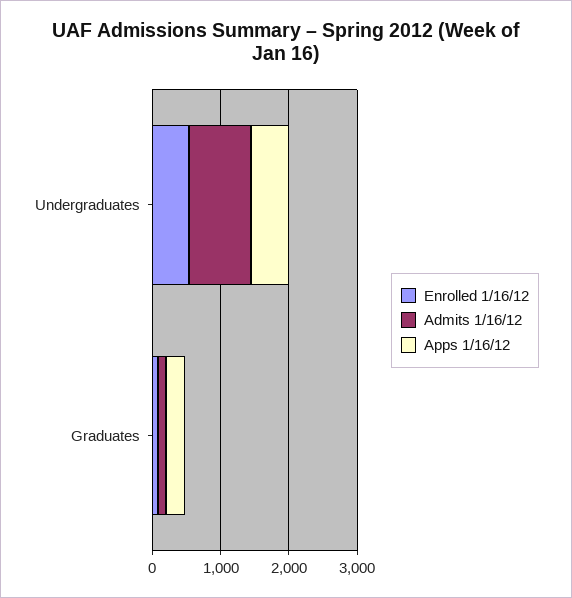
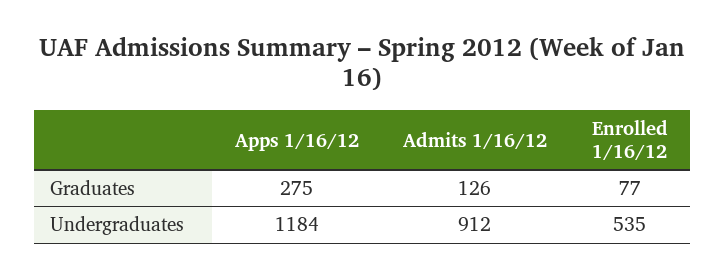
  {
    "Enrolled 1/16/12": {
      "Undergraduates": 535,
      "Graduates": 77
    },
    "Admits 1/16/12": {
      "Undergraduates": 912,
      "Graduates": 126
    },
    "Apps 1/16/12": {
-     "Undergraduates": 600,
+     "Undergraduates": 1184,
      "Graduates": 275
    }
  }

